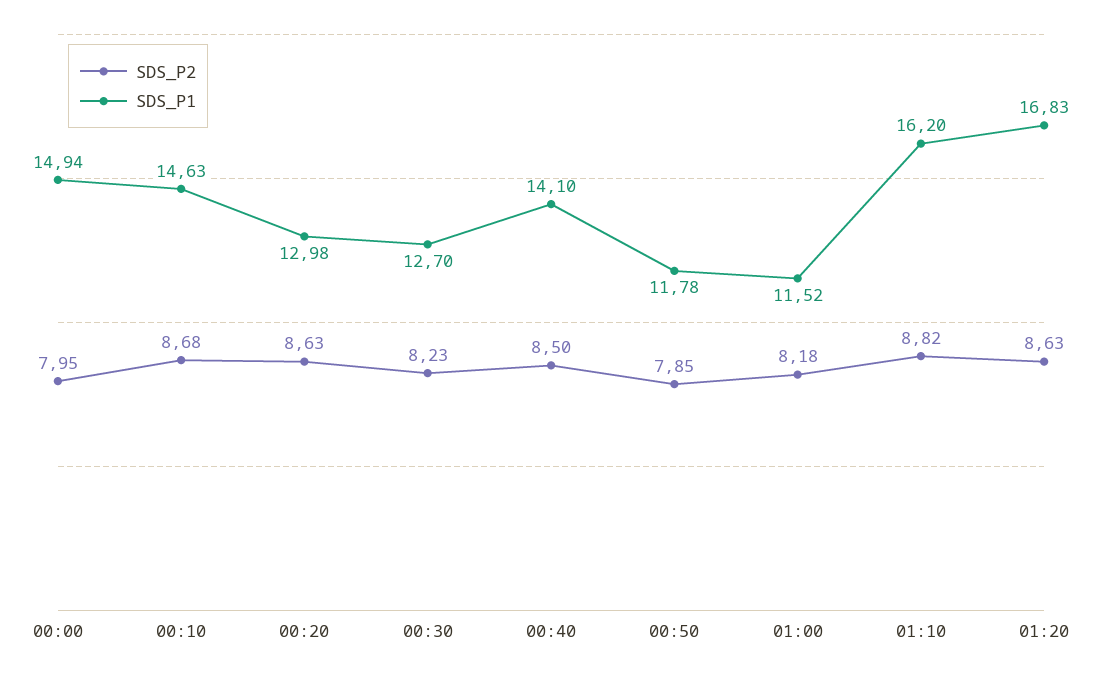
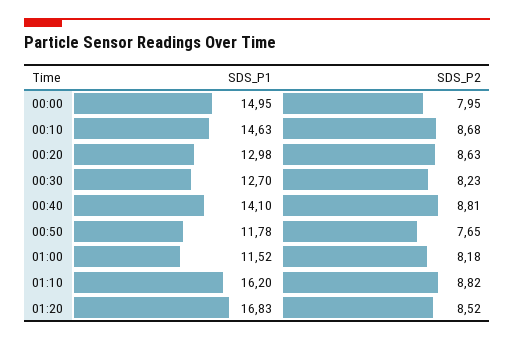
  {
    "SDS_P2": {
      "00:00": 7.95,
      "00:10": 8.68,
      "00:20": 8.63,
      "00:30": 8.23,
-     "00:40": 8.5,
+     "00:40": 8.81,
-     "00:50": 7.85,
+     "00:50": 7.65,
      "01:00": 8.18,
      "01:10": 8.82,
-     "01:20": 8.63
+     "01:20": 8.52
    },
    "SDS_P1": {
-     "00:00": 14.94,
+     "00:00": 14.95,
      "00:10": 14.63,
      "00:20": 12.98,
      "00:30": 12.7,
      "00:40": 14.1,
      "00:50": 11.78,
      "01:00": 11.52,
      "01:10": 16.2,
      "01:20": 16.83
    }
  }

